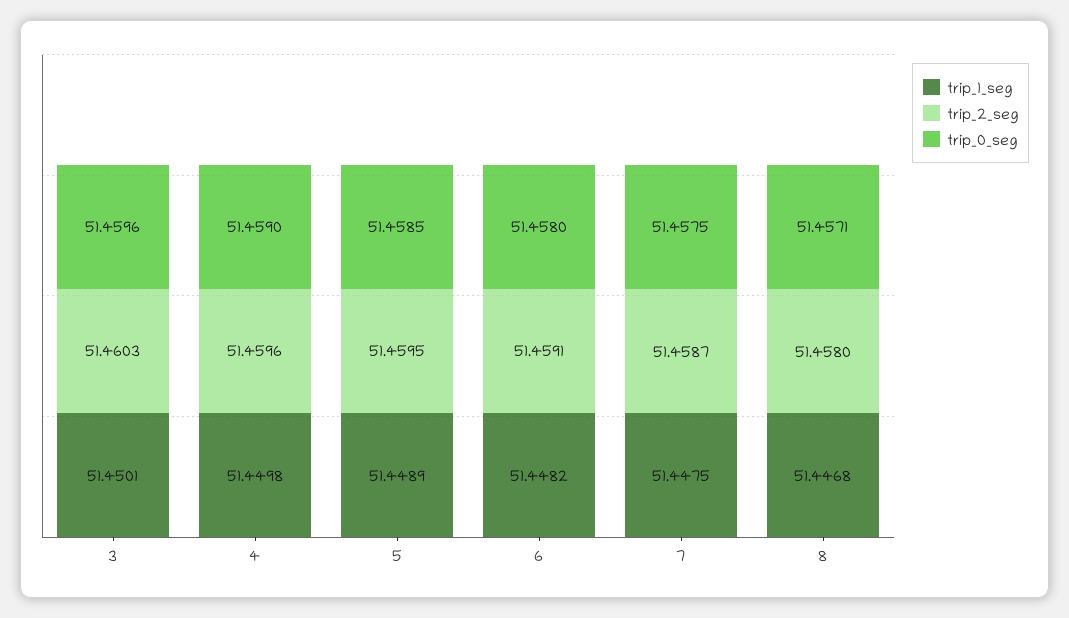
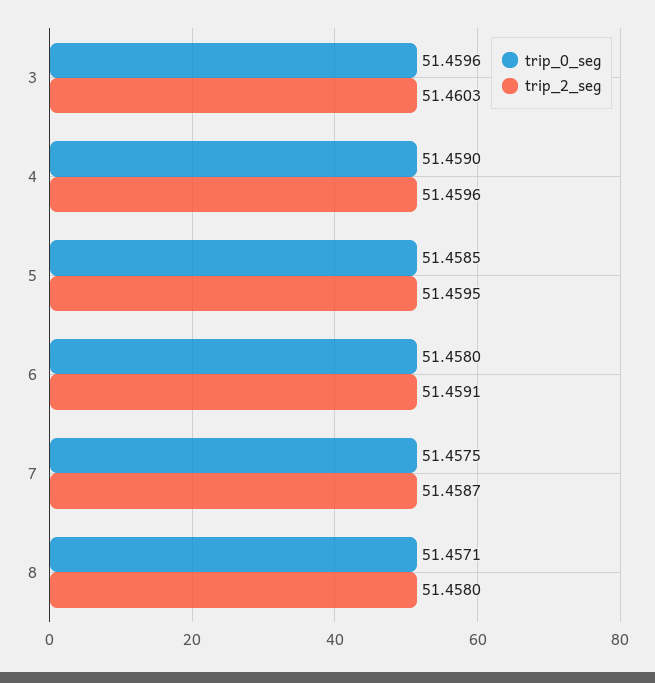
  {
-   "trip_1_seg": {
-     "3": 51.4501,
-     "4": 51.4498,
-     "5": 51.4489,
-     "6": 51.4482,
-     "7": 51.4475,
-     "8": 51.4468
-   },
    "trip_2_seg": {
      "3": 51.4603,
      "4": 51.4596,
      "5": 51.4595,
      "6": 51.4591,
      "7": 51.4587,
      "8": 51.458
    },
    "trip_0_seg": {
      "3": 51.4596,
      "4": 51.459,
      "5": 51.4585,
      "6": 51.458,
      "7": 51.4575,
      "8": 51.4571
    }
  }

